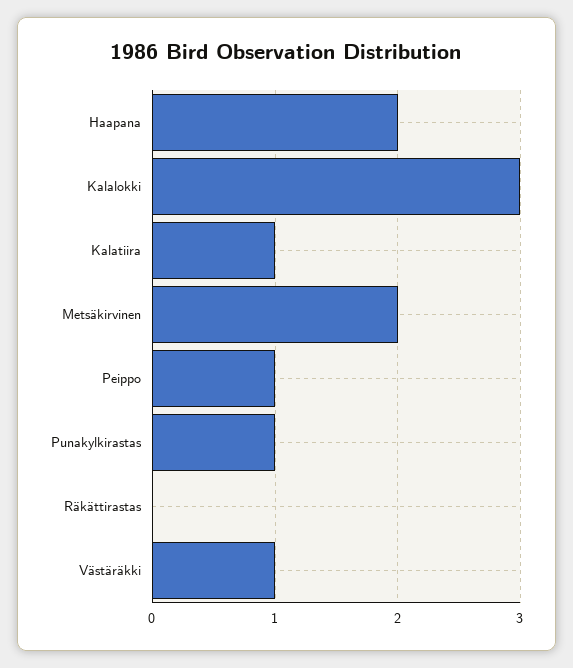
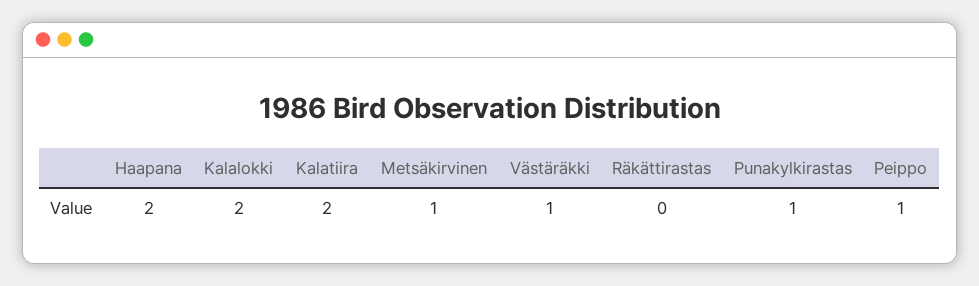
  {
    "Haapana": 2,
-   "Kalalokki": 3,
+   "Kalalokki": 2,
-   "Kalatiira": 1,
+   "Kalatiira": 2,
-   "Metsäkirvinen": 2,
+   "Metsäkirvinen": 1,
    "Peippo": 1,
    "Punakylkirastas": 1,
    "Räkättirastas": 0,
    "Västäräkki": 1
  }

